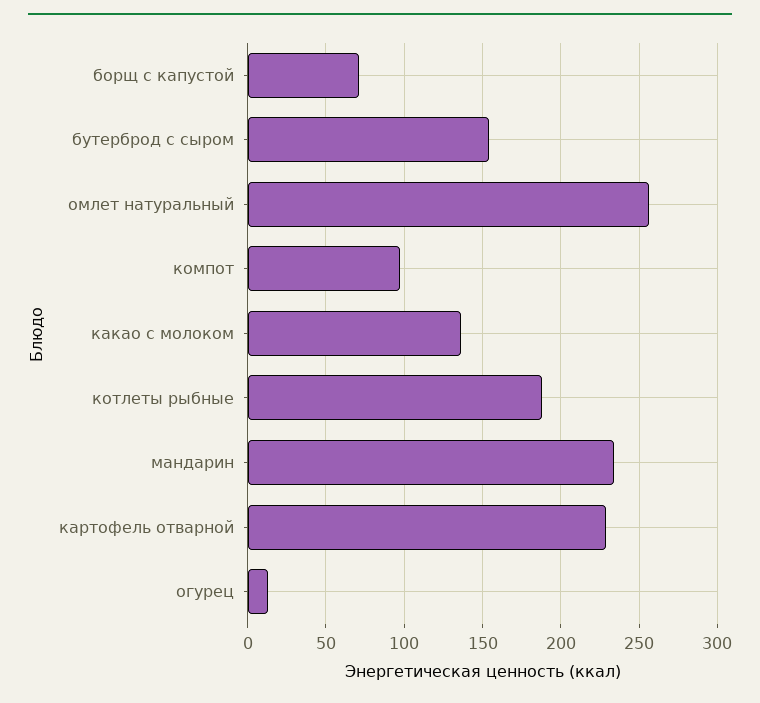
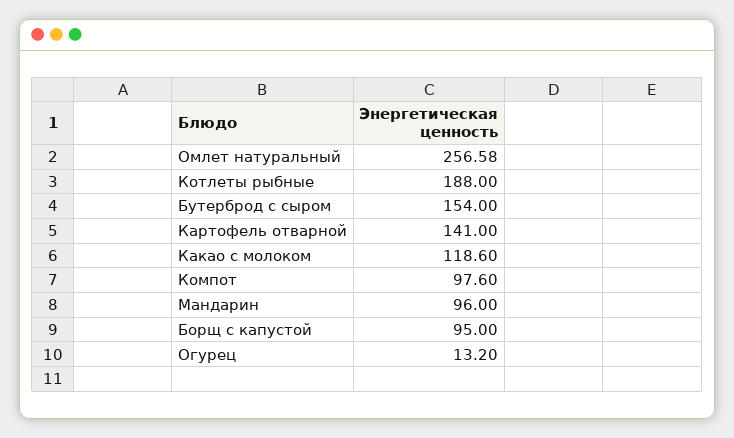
  {
-   "борщ с капустой": 70,
+   "борщ с капустой": 95,
    "бутерброд с сыром": 154,
    "омлет натуральный": 256.58,
    "компот": 97.6,
-   "какао с молоком": 135,
+   "какао с молоком": 118.6,
    "котлеты рыбные": 188,
-   "мандарин": 235,
+   "мандарин": 96,
-   "картофель отварной": 230,
+   "картофель отварной": 141,
    "огурец": 13.2
  }

